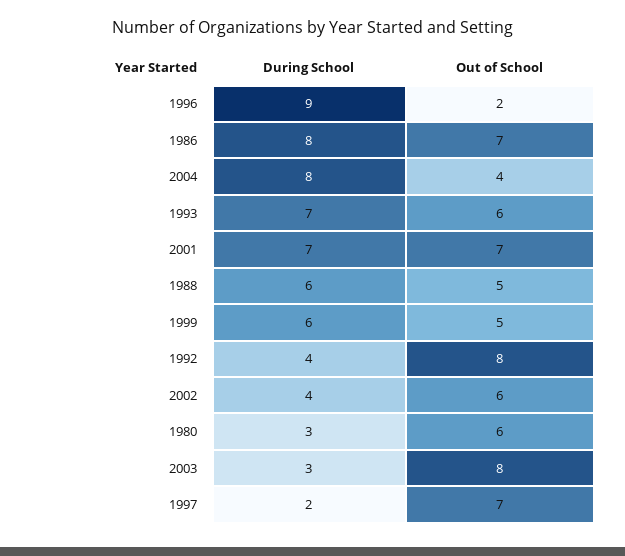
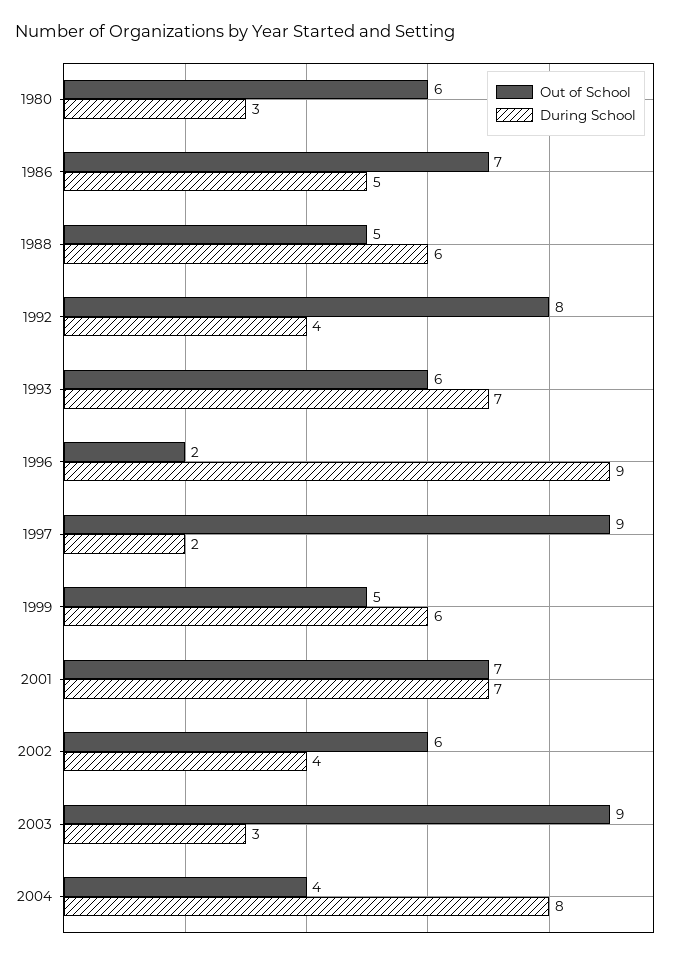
  {
    "During School": {
      "1996": 9,
-     "1986": 8,
+     "1986": 5,
      "2004": 8,
      "1993": 7,
      "2001": 7,
      "1988": 6,
      "1999": 6,
      "1992": 4,
      "2002": 4,
      "1980": 3,
      "2003": 3,
      "1997": 2
    },
    "Out of School": {
      "1996": 2,
      "1986": 7,
      "2004": 4,
      "1993": 6,
      "2001": 7,
      "1988": 5,
      "1999": 5,
      "1992": 8,
      "2002": 6,
      "1980": 6,
-     "2003": 8,
+     "2003": 9,
-     "1997": 7
+     "1997": 9
    }
  }

